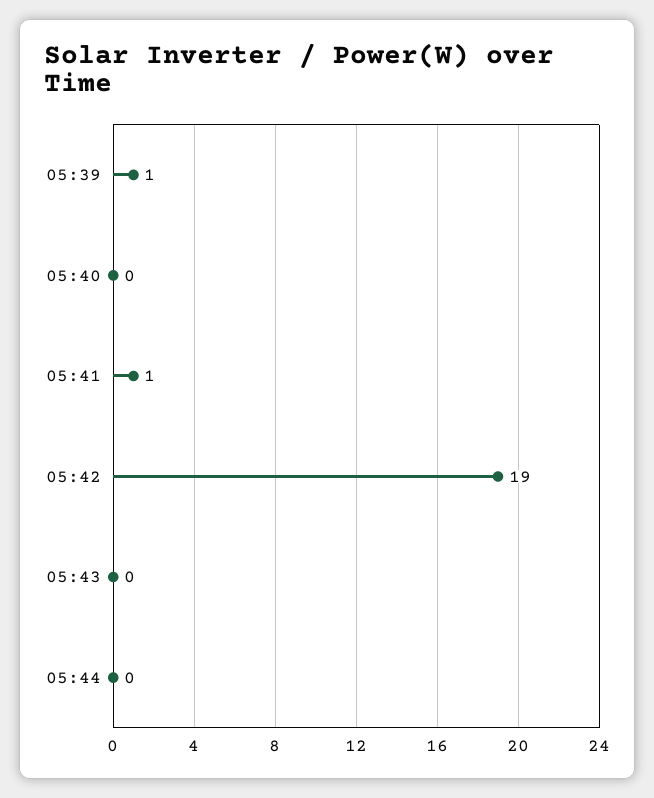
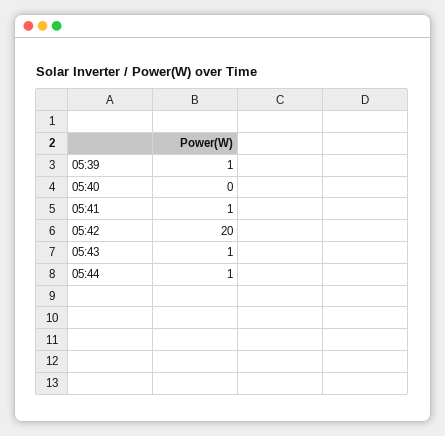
  {
    "05:39": 1,
    "05:40": 0,
    "05:41": 1,
-   "05:42": 19,
+   "05:42": 20,
-   "05:43": 0,
+   "05:43": 1,
-   "05:44": 0
+   "05:44": 1
  }

